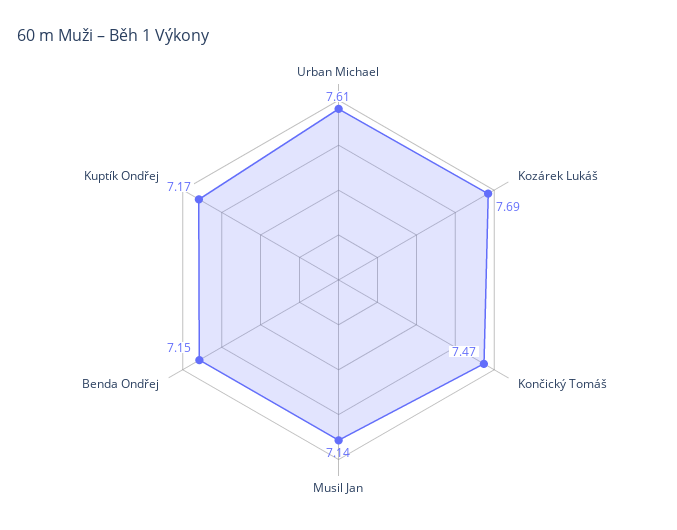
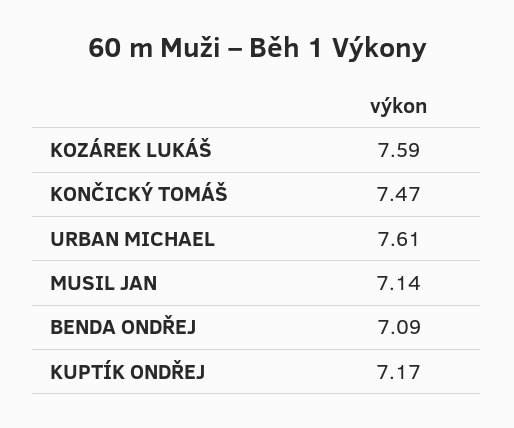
  {
    "Urban Michael": 7.61,
-   "Kozárek Lukáš": 7.69,
+   "Kozárek Lukáš": 7.59,
    "Končický Tomáš": 7.47,
    "Musil Jan": 7.14,
-   "Benda Ondřej": 7.15,
+   "Benda Ondřej": 7.09,
    "Kuptík Ondřej": 7.17
  }

